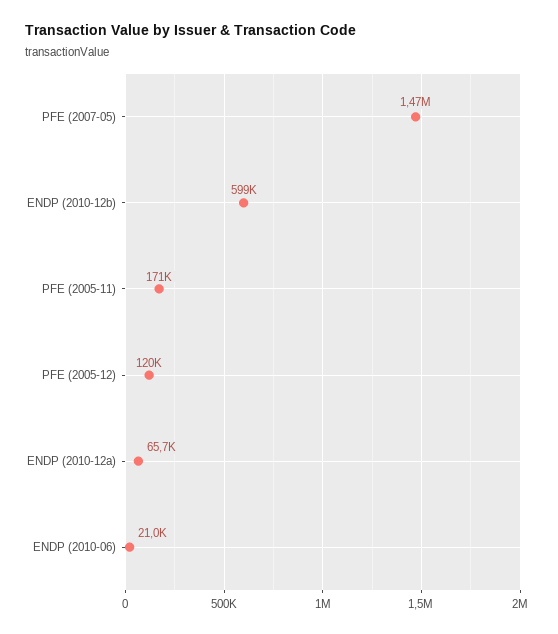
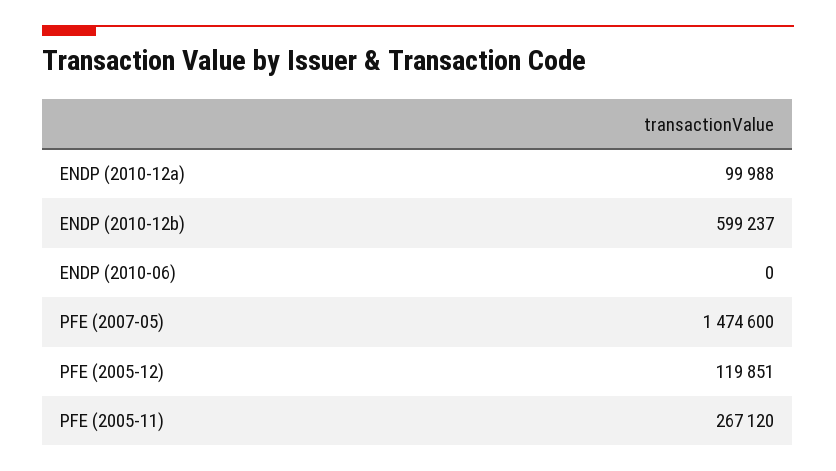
  {
    "PFE (2007-05)": 1474600,
    "ENDP (2010-12b)": 599237,
-   "PFE (2005-11)": 171000,
+   "PFE (2005-11)": 267120,
    "PFE (2005-12)": 119851,
-   "ENDP (2010-12a)": 65700,
+   "ENDP (2010-12a)": 99988,
-   "ENDP (2010-06)": 21000
+   "ENDP (2010-06)": 0
  }

